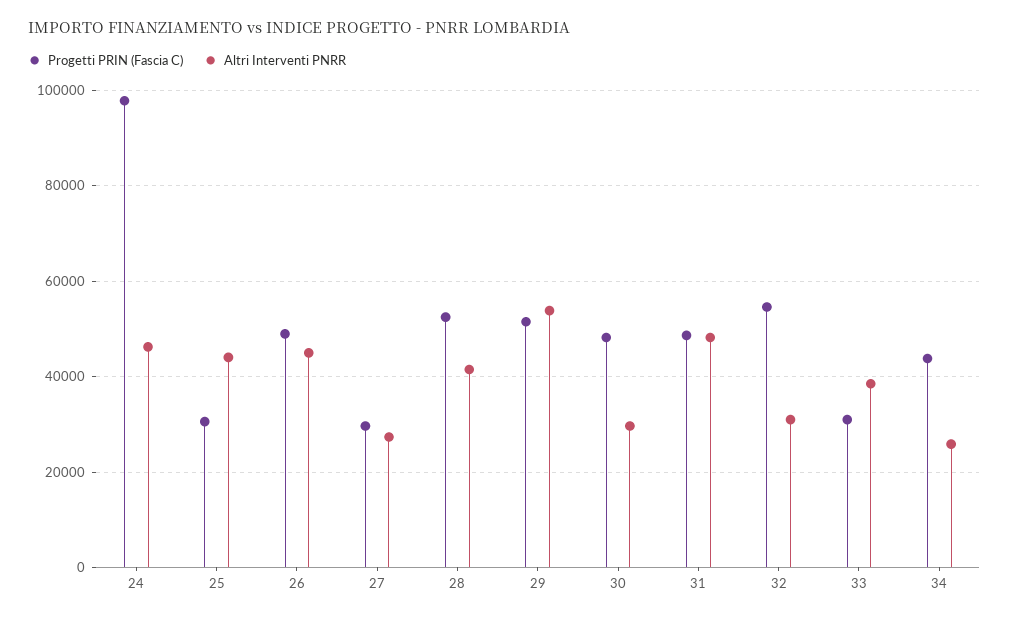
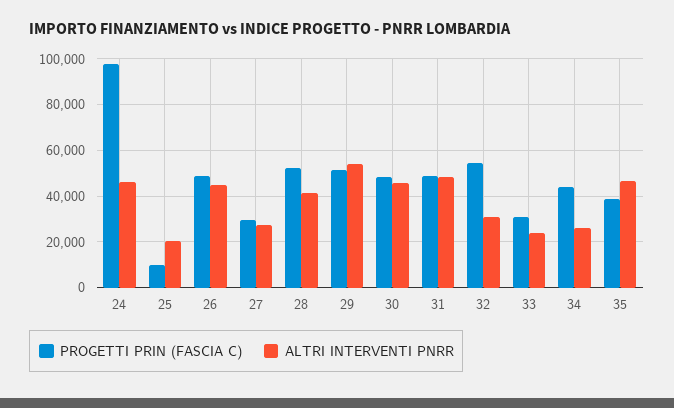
  {
    "Progetti PRIN (Fascia C)": {
      "24": 98000,
-     "25": 30000,
+     "25": 10000,
      "26": 48000,
      "27": 30000,
      "28": 52000,
      "29": 52000,
      "30": 48000,
      "31": 48000,
      "32": 54000,
      "33": 30000,
-     "34": 44000
+     "34": 44000,
+     "35": 40000
    },
    "Altri Interventi PNRR": {
      "24": 46000,
-     "25": 44000,
+     "25": 20000,
      "26": 44000,
      "27": 28000,
      "28": 42000,
      "29": 54000,
-     "30": 30000,
+     "30": 45000,
      "31": 48000,
      "32": 30000,
-     "33": 38000,
+     "33": 25000,
-     "34": 26000
+     "34": 26000,
+     "35": 45000
    }
  }

